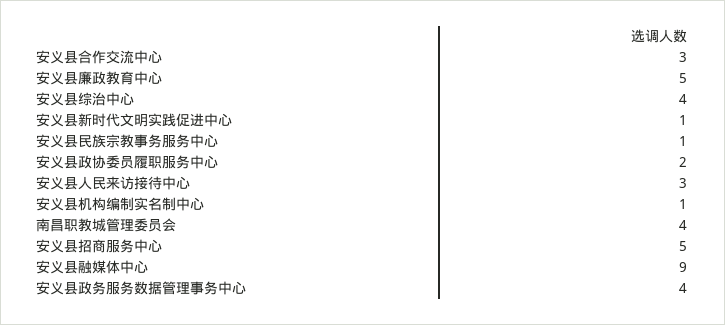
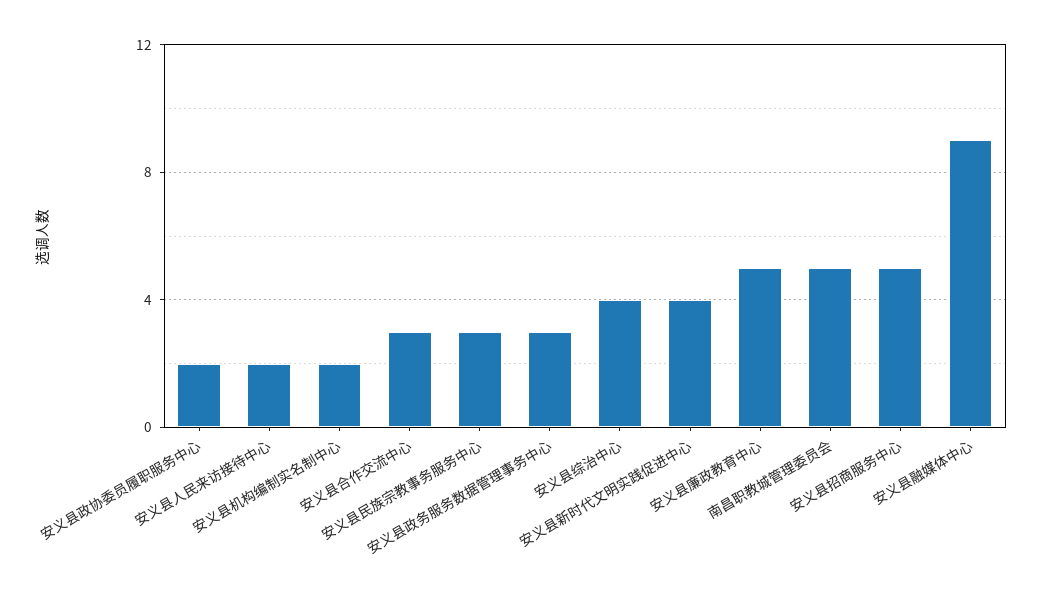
  {
    "安义县合作交流中心": 3,
    "安义县廉政教育中心": 5,
    "安义县综治中心": 4,
-   "安义县新时代文明实践促进中心": 1,
+   "安义县新时代文明实践促进中心": 4,
-   "安义县民族宗教事务服务中心": 1,
+   "安义县民族宗教事务服务中心": 3,
    "安义县政协委员履职服务中心": 2,
-   "安义县人民来访接待中心": 3,
+   "安义县人民来访接待中心": 2,
-   "安义县机构编制实名制中心": 1,
+   "安义县机构编制实名制中心": 2,
-   "南昌职教城管理委员会": 4,
+   "南昌职教城管理委员会": 5,
    "安义县招商服务中心": 5,
    "安义县融媒体中心": 9,
-   "安义县政务服务数据管理事务中心": 4
+   "安义县政务服务数据管理事务中心": 3
  }

